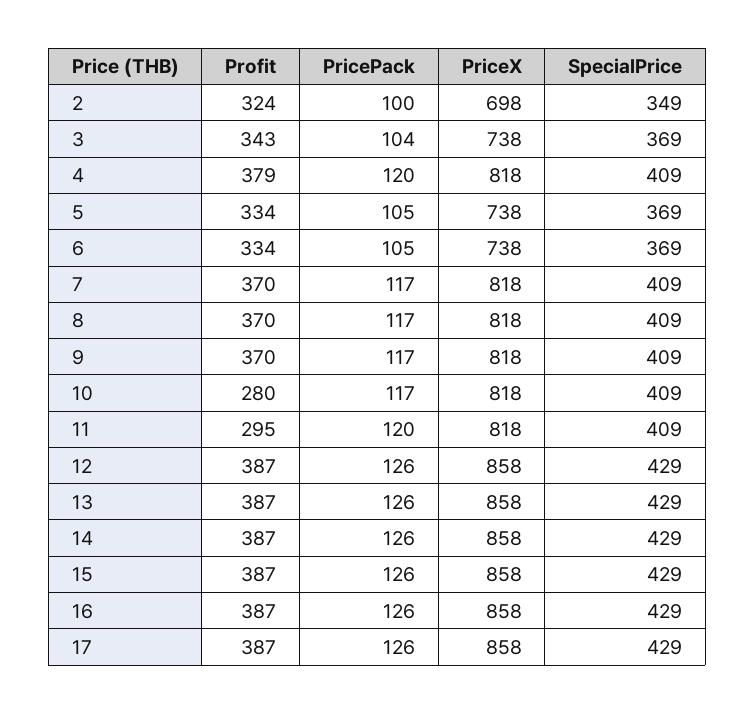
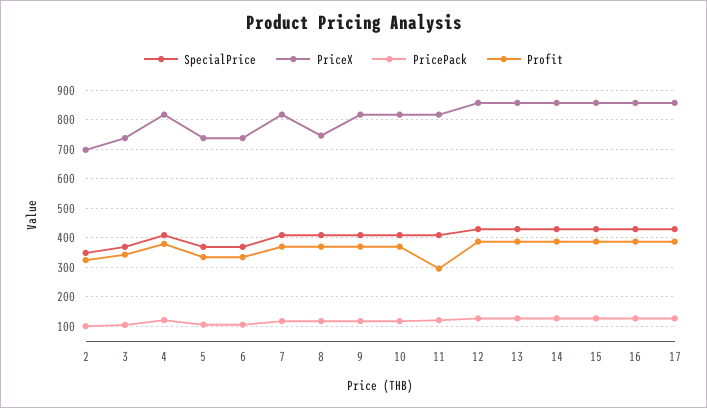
  {
    "Profit": {
      "2": 324,
      "3": 343,
      "4": 379,
      "5": 334,
      "6": 334,
      "7": 370,
      "8": 370,
      "9": 370,
-     "10": 280,
+     "10": 375,
      "11": 295,
      "12": 387,
      "13": 387,
      "14": 387,
      "15": 387,
      "16": 387,
      "17": 387
    },
    "PricePack": {
      "2": 100,
      "3": 104,
      "4": 120,
      "5": 105,
      "6": 105,
      "7": 117,
      "8": 117,
      "9": 117,
      "10": 117,
      "11": 120,
      "12": 126,
      "13": 126,
      "14": 126,
      "15": 126,
      "16": 126,
      "17": 126
    },
    "PriceX": {
      "2": 698,
      "3": 738,
      "4": 818,
      "5": 738,
      "6": 738,
      "7": 818,
-     "8": 818,
+     "8": 750,
      "9": 818,
      "10": 818,
      "11": 818,
      "12": 858,
      "13": 858,
      "14": 858,
      "15": 858,
      "16": 858,
      "17": 858
    },
    "SpecialPrice": {
      "2": 349,
      "3": 369,
      "4": 409,
      "5": 369,
      "6": 369,
      "7": 409,
      "8": 409,
      "9": 409,
      "10": 409,
      "11": 409,
      "12": 429,
      "13": 429,
      "14": 429,
      "15": 429,
      "16": 429,
      "17": 429
    }
  }

